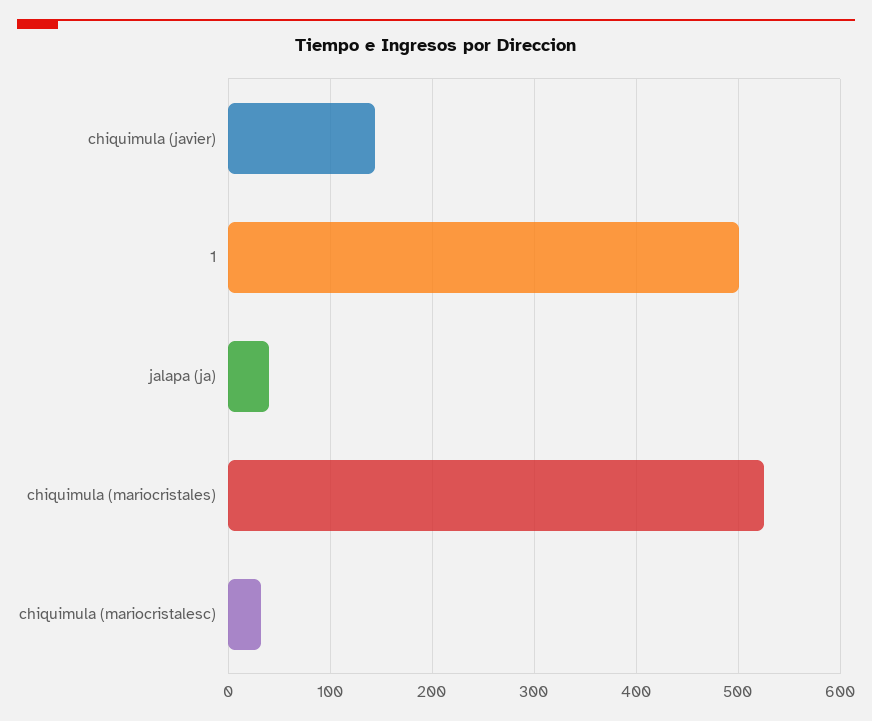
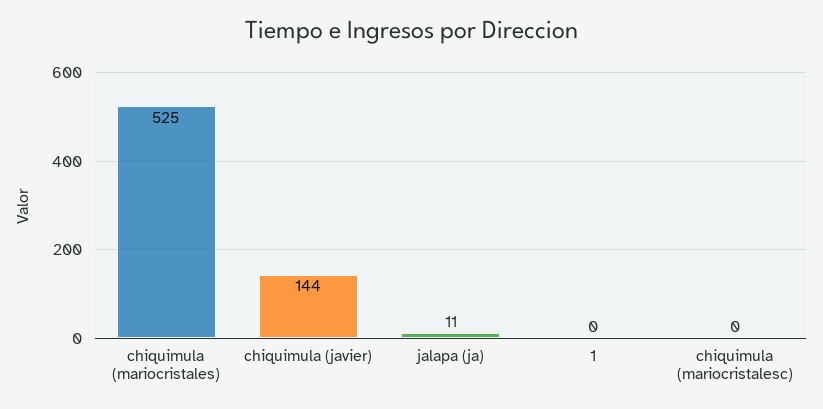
  {
    "chiquimula (javier)": 144,
-   "1": 500,
+   "1": 0,
-   "jalapa (ja)": 40,
+   "jalapa (ja)": 11,
    "chiquimula (mariocristales)": 525,
-   "chiquimula (mariocristalesc)": 30
+   "chiquimula (mariocristalesc)": 0
  }

